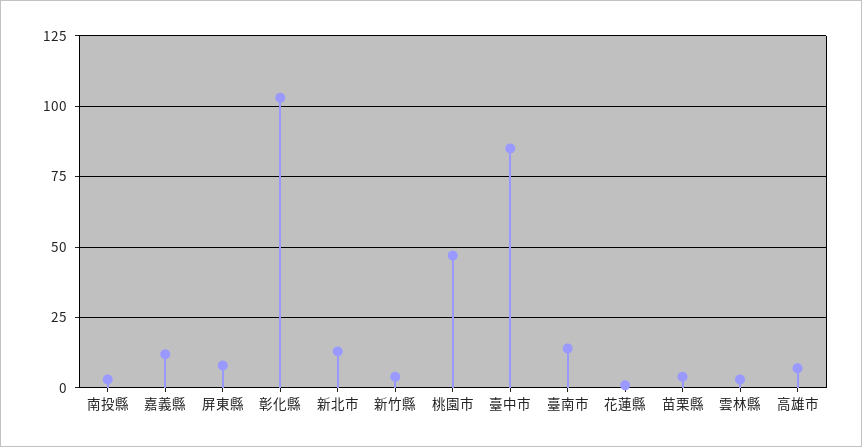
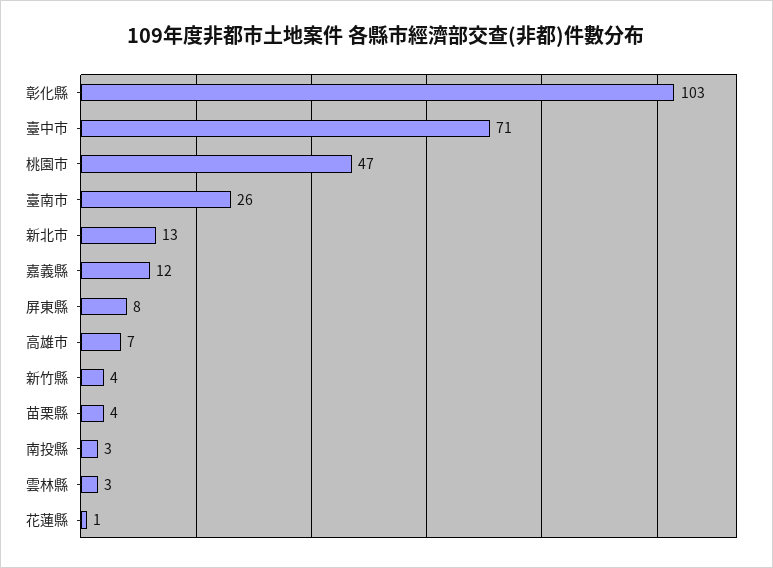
  {
    "南投縣": 3,
    "嘉義縣": 12,
    "屏東縣": 8,
    "彰化縣": 103,
    "新北市": 13,
    "新竹縣": 4,
    "桃園市": 47,
-   "臺中市": 85,
+   "臺中市": 71,
-   "臺南市": 15,
+   "臺南市": 26,
    "花蓮縣": 1,
    "苗栗縣": 4,
    "雲林縣": 3,
    "高雄市": 7
  }

